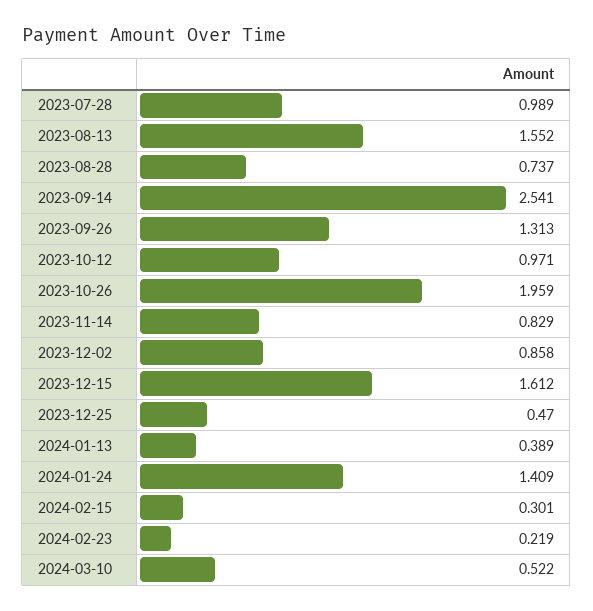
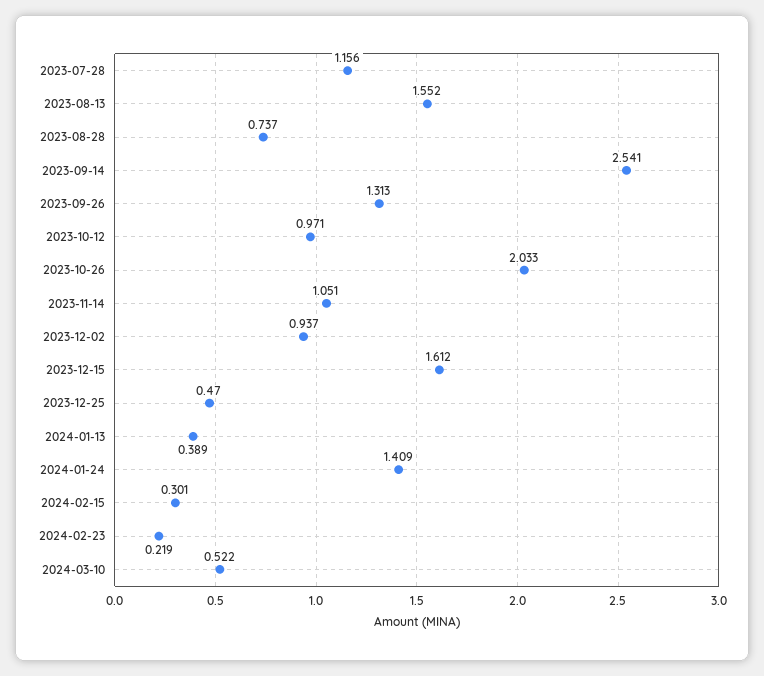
  {
-   "2023-07-28": 0.989,
+   "2023-07-28": 1.156,
    "2023-08-13": 1.552,
    "2023-08-28": 0.737,
    "2023-09-14": 2.541,
    "2023-09-26": 1.313,
    "2023-10-12": 0.971,
-   "2023-10-26": 1.959,
+   "2023-10-26": 2.033,
-   "2023-11-14": 0.829,
+   "2023-11-14": 1.051,
-   "2023-12-02": 0.858,
+   "2023-12-02": 0.937,
    "2023-12-15": 1.612,
    "2023-12-25": 0.47,
    "2024-01-13": 0.389,
    "2024-01-24": 1.409,
    "2024-02-15": 0.301,
    "2024-02-23": 0.219,
    "2024-03-10": 0.522
  }

